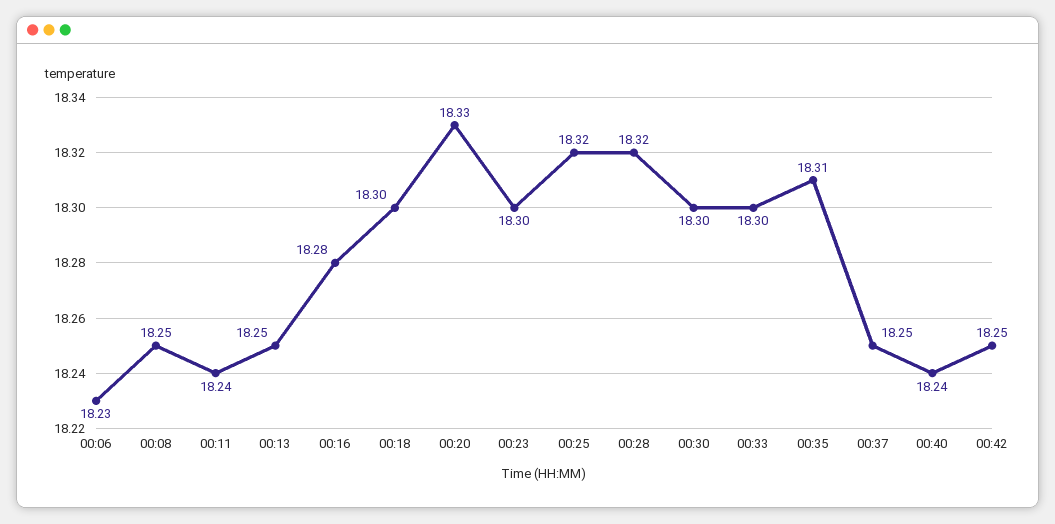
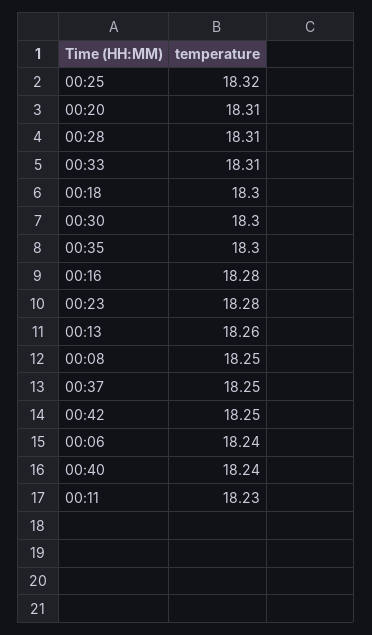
  {
-   "00:06": 18.23,
+   "00:06": 18.24,
    "00:08": 18.25,
-   "00:11": 18.24,
+   "00:11": 18.23,
-   "00:13": 18.25,
+   "00:13": 18.26,
    "00:16": 18.28,
    "00:18": 18.3,
-   "00:20": 18.33,
+   "00:20": 18.31,
-   "00:23": 18.3,
+   "00:23": 18.28,
    "00:25": 18.32,
-   "00:28": 18.32,
+   "00:28": 18.31,
    "00:30": 18.3,
-   "00:33": 18.3,
+   "00:33": 18.31,
-   "00:35": 18.31,
+   "00:35": 18.3,
    "00:37": 18.25,
    "00:40": 18.24,
    "00:42": 18.25
  }

